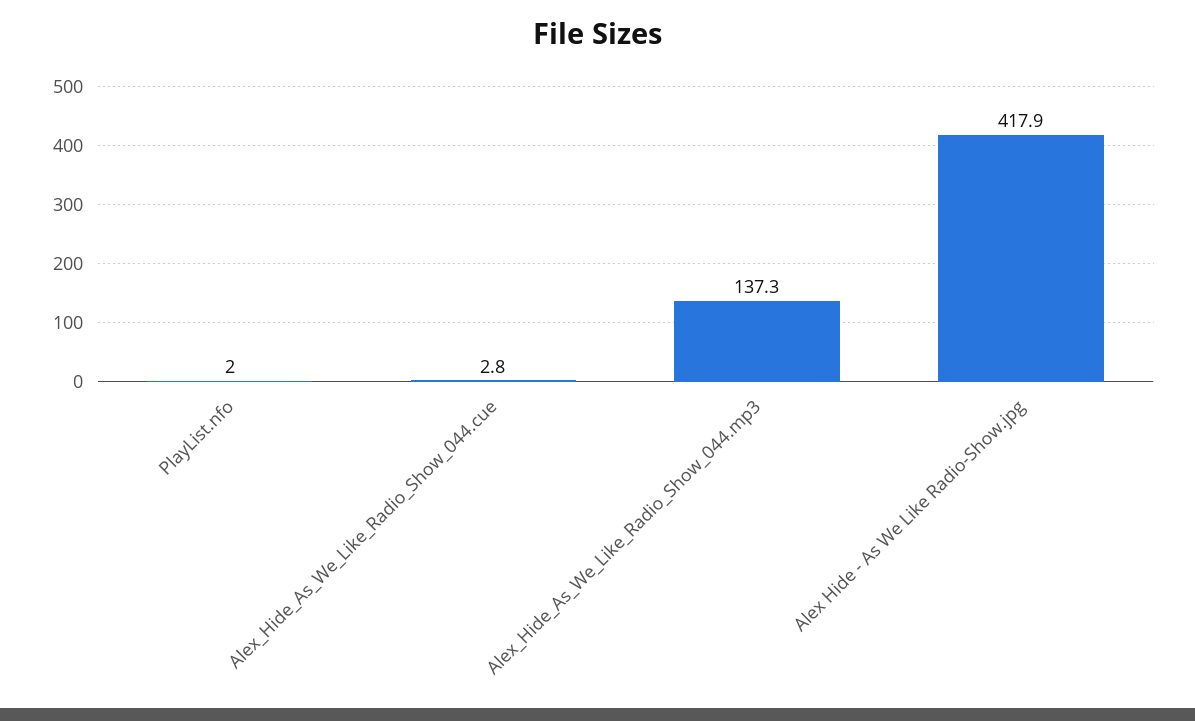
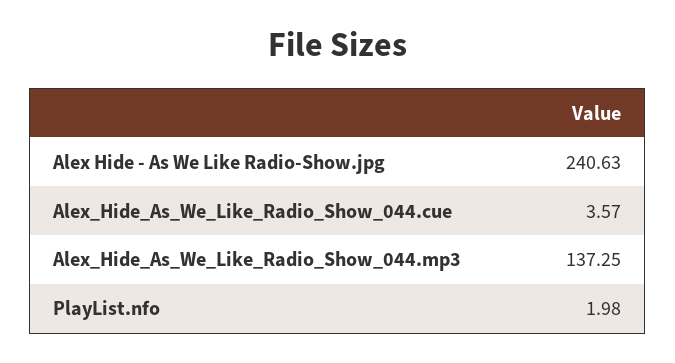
  {
    "PlayList.nfo": 1.98,
-   "Alex_Hide_As_We_Like_Radio_Show_044.cue": 2.8,
+   "Alex_Hide_As_We_Like_Radio_Show_044.cue": 3.57,
    "Alex_Hide_As_We_Like_Radio_Show_044.mp3": 137.25,
-   "Alex Hide - As We Like Radio-Show.jpg": 417.9
+   "Alex Hide - As We Like Radio-Show.jpg": 240.63
  }

